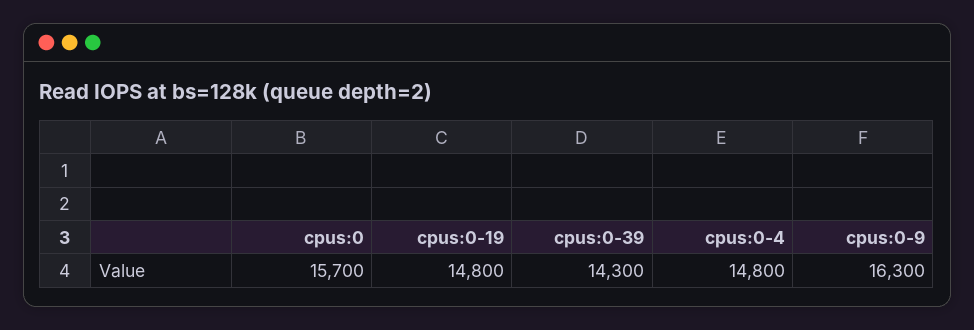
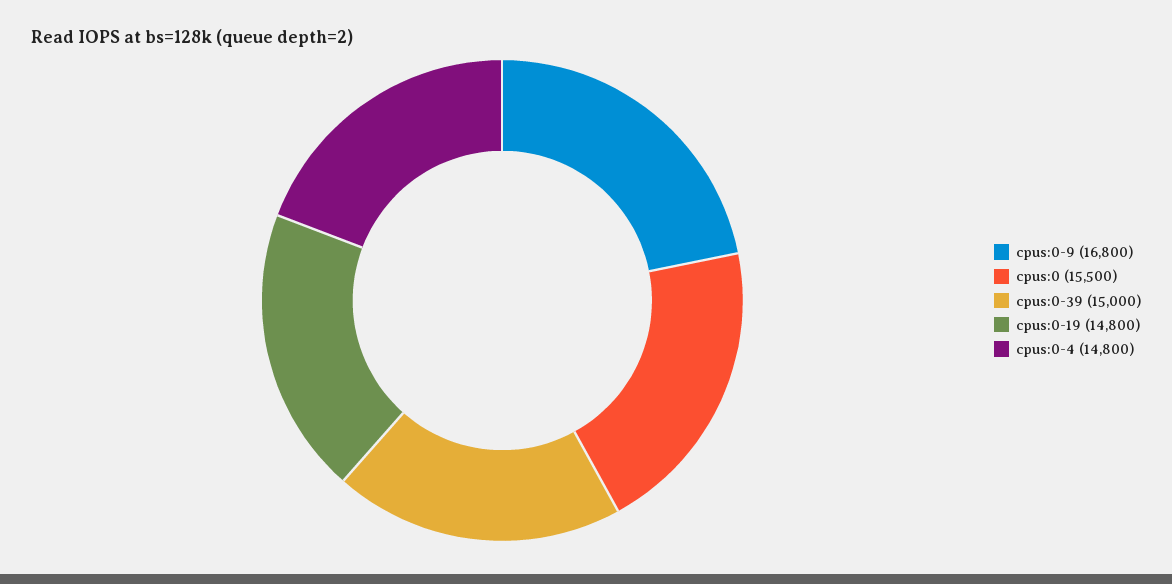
  {
-   "cpus:0": 15700,
+   "cpus:0": 15500,
    "cpus:0-19": 14800,
-   "cpus:0-39": 14300,
+   "cpus:0-39": 15000,
    "cpus:0-4": 14800,
-   "cpus:0-9": 16300
+   "cpus:0-9": 16800
  }

